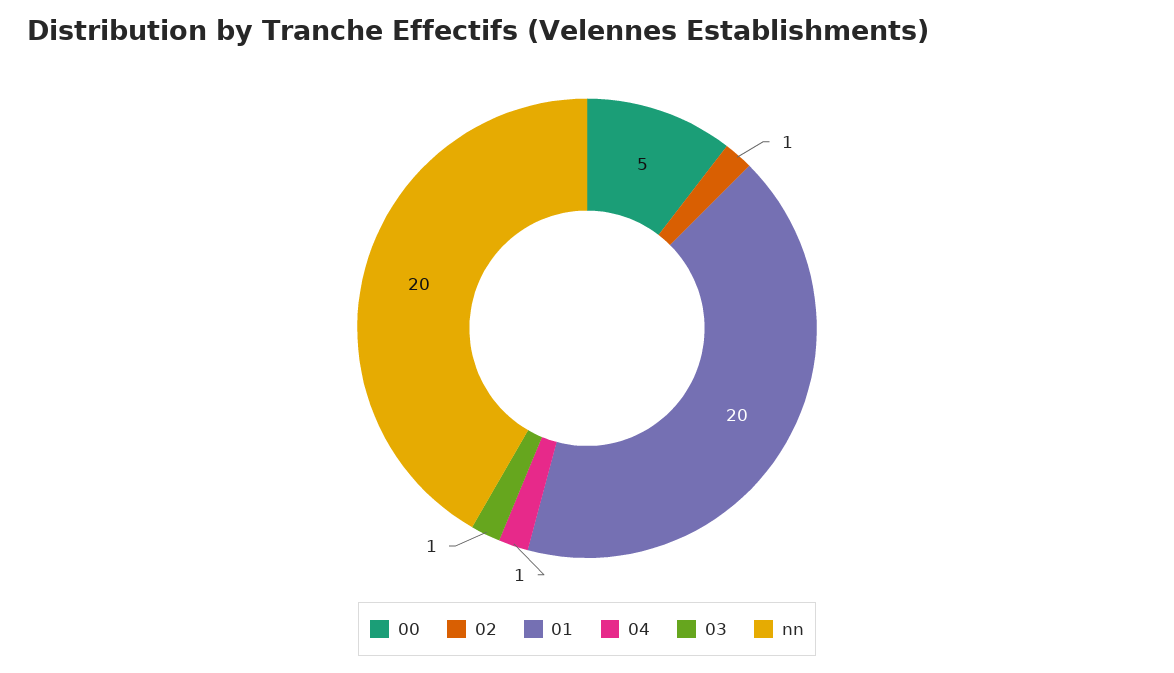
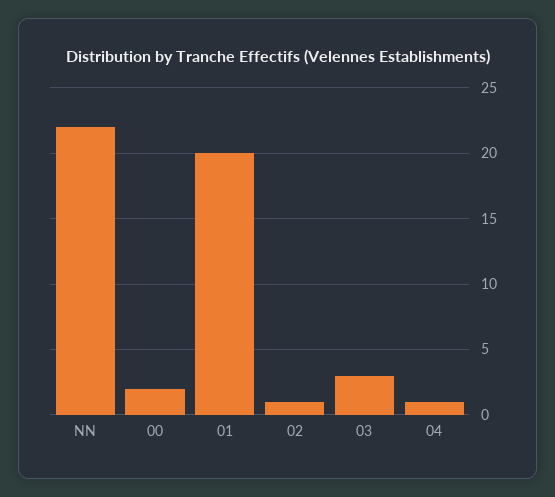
  {
-   "00": 5,
+   "00": 2,
    "02": 1,
    "01": 20,
    "04": 1,
-   "03": 1,
+   "03": 3,
-   "nn": 20
+   "nn": 22
  }

